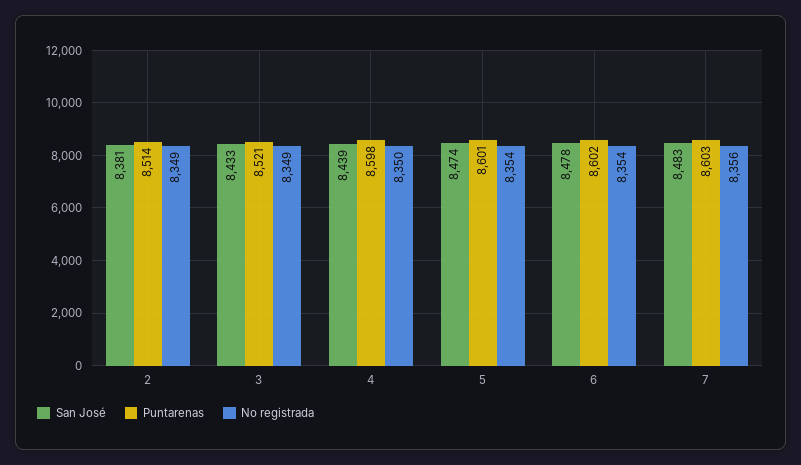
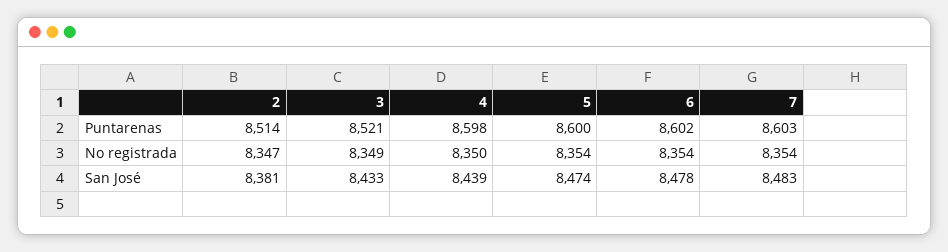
  {
    "San José": {
      "2": 8381,
      "3": 8433,
      "4": 8439,
      "5": 8474,
      "6": 8478,
      "7": 8483
    },
    "Puntarenas": {
      "2": 8514,
      "3": 8521,
      "4": 8598,
-     "5": 8601,
+     "5": 8600,
      "6": 8602,
      "7": 8603
    },
    "No registrada": {
-     "2": 8349,
+     "2": 8347,
      "3": 8349,
      "4": 8350,
      "5": 8354,
      "6": 8354,
-     "7": 8356
+     "7": 8354
    }
  }

